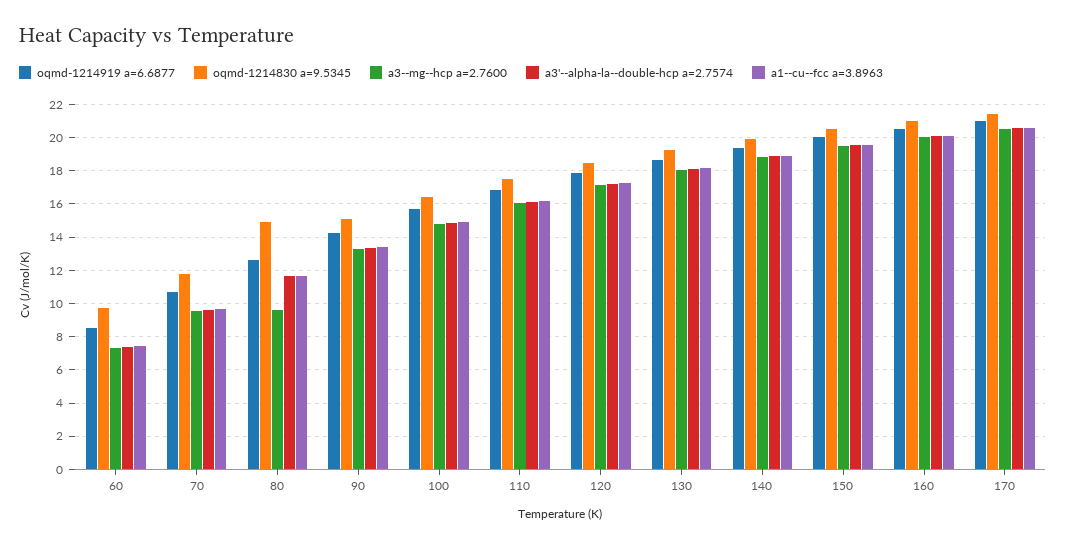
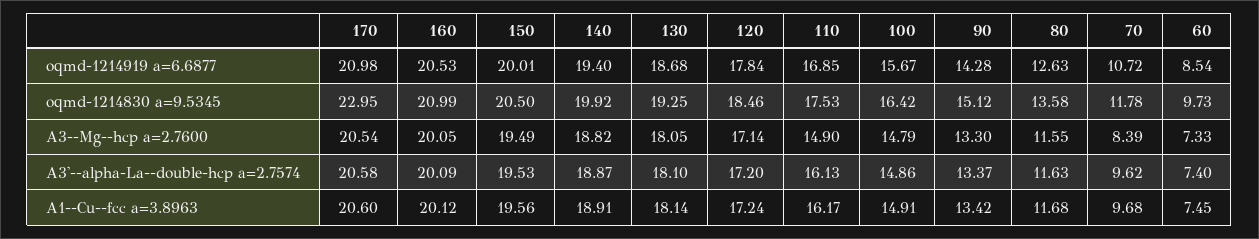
  {
    "oqmd-1214919 a=6.6877": {
      "60": 8.54,
      "70": 10.72,
      "80": 12.63,
      "90": 14.28,
      "100": 15.67,
      "110": 16.85,
      "120": 17.84,
      "130": 18.68,
      "140": 19.4,
      "150": 20.01,
      "160": 20.53,
      "170": 20.98
    },
    "oqmd-1214830 a=9.5345": {
      "60": 9.73,
      "70": 11.78,
-     "80": 15,
+     "80": 13.58,
      "90": 15.12,
      "100": 16.42,
      "110": 17.53,
      "120": 18.46,
      "130": 19.25,
      "140": 19.92,
      "150": 20.5,
      "160": 20.99,
-     "170": 21.5
+     "170": 22.95
    },
    "a3--mg--hcp a=2.7600": {
      "60": 7.33,
-     "70": 9.5,
+     "70": 8.39,
-     "80": 9.5,
+     "80": 11.55,
      "90": 13.3,
      "100": 14.79,
-     "110": 16,
+     "110": 14.9,
      "120": 17.14,
      "130": 18.05,
      "140": 18.82,
      "150": 19.49,
      "160": 20.05,
      "170": 20.54
    },
    "a3'--alpha-la--double-hcp a=2.7574": {
      "60": 7.4,
      "70": 9.62,
      "80": 11.63,
      "90": 13.37,
      "100": 14.86,
      "110": 16.13,
      "120": 17.2,
      "130": 18.1,
      "140": 18.87,
      "150": 19.53,
      "160": 20.09,
      "170": 20.58
    },
    "a1--cu--fcc a=3.8963": {
      "60": 7.45,
      "70": 9.68,
      "80": 11.68,
      "90": 13.42,
      "100": 14.91,
      "110": 16.17,
      "120": 17.24,
      "130": 18.14,
      "140": 18.91,
      "150": 19.56,
      "160": 20.12,
      "170": 20.6
    }
  }

